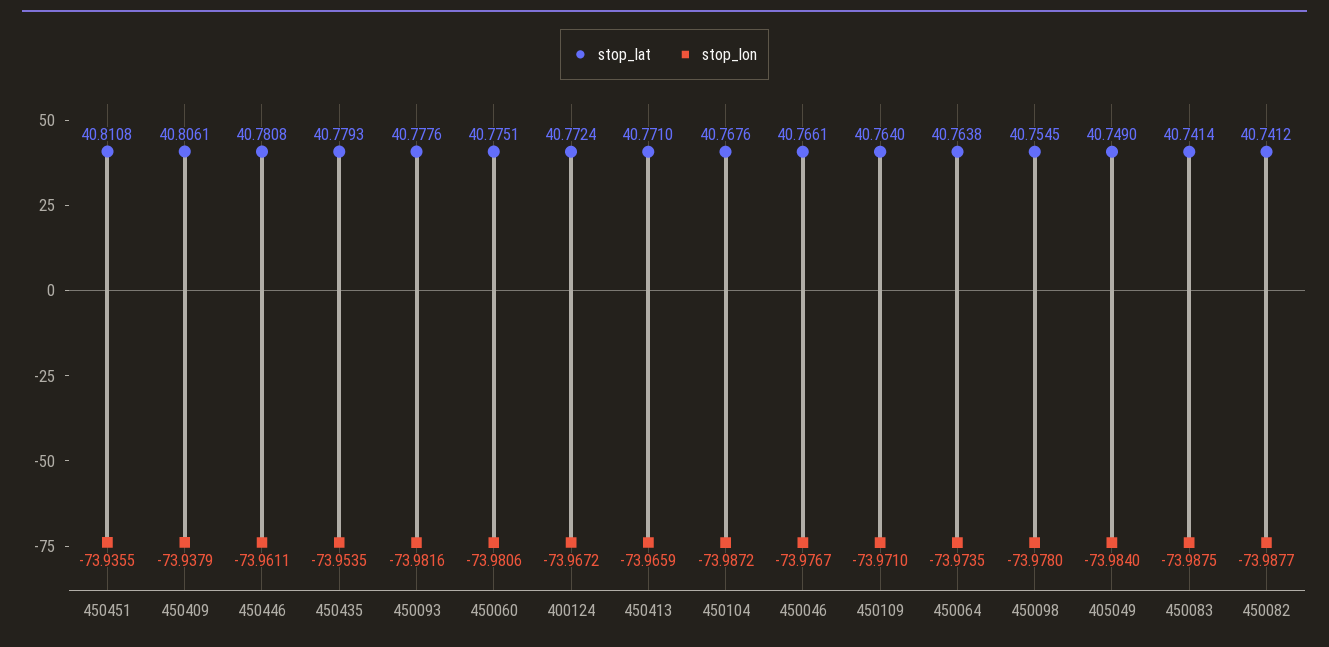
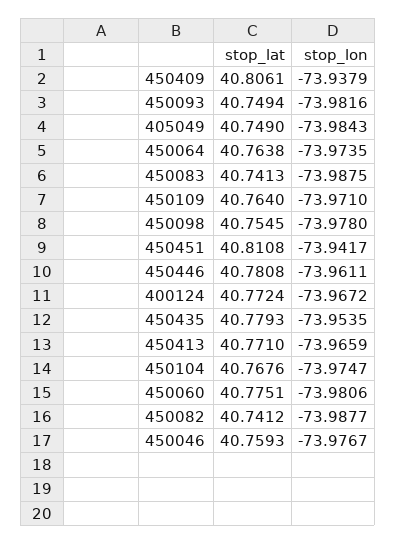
  {
    "stop_lat": {
      "450451": 40.8108,
      "450409": 40.8061,
      "450446": 40.7808,
      "450435": 40.7793,
-     "450093": 40.7776,
+     "450093": 40.7494,
      "450060": 40.7751,
      "400124": 40.7724,
      "450413": 40.771,
      "450104": 40.7676,
-     "450046": 40.7661,
+     "450046": 40.7593,
      "450109": 40.764,
      "450064": 40.7638,
      "450098": 40.7545,
      "405049": 40.749,
-     "450083": 40.7414,
+     "450083": 40.7413,
      "450082": 40.7412
    },
    "stop_lon": {
-     "450451": -73.9355,
+     "450451": -73.9417,
      "450409": -73.9379,
      "450446": -73.9611,
      "450435": -73.9535,
      "450093": -73.9816,
      "450060": -73.9806,
      "400124": -73.9672,
      "450413": -73.9659,
-     "450104": -73.9872,
+     "450104": -73.9747,
      "450046": -73.9767,
      "450109": -73.971,
      "450064": -73.9735,
      "450098": -73.978,
-     "405049": -73.984,
+     "405049": -73.9843,
      "450083": -73.9875,
      "450082": -73.9877
    }
  }

